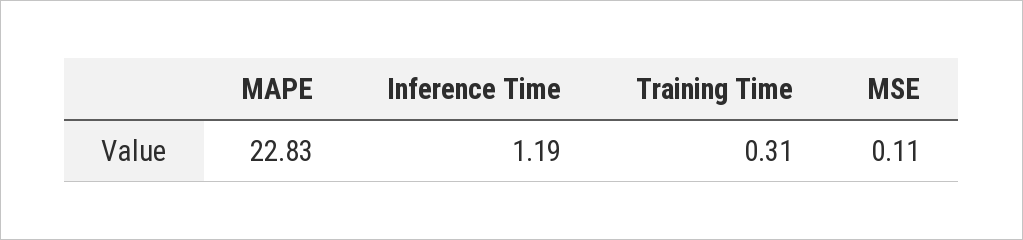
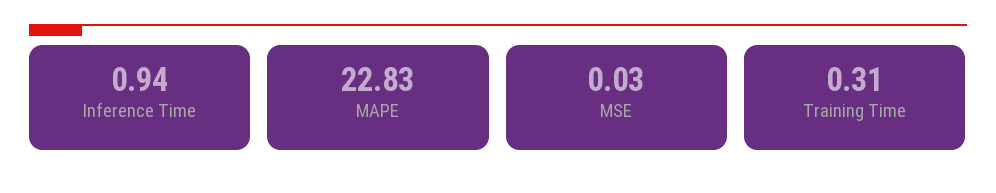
  {
    "MAPE": 22.83,
-   "Inference Time": 1.19,
+   "Inference Time": 0.94,
    "Training Time": 0.31,
-   "MSE": 0.11
+   "MSE": 0.03
  }

